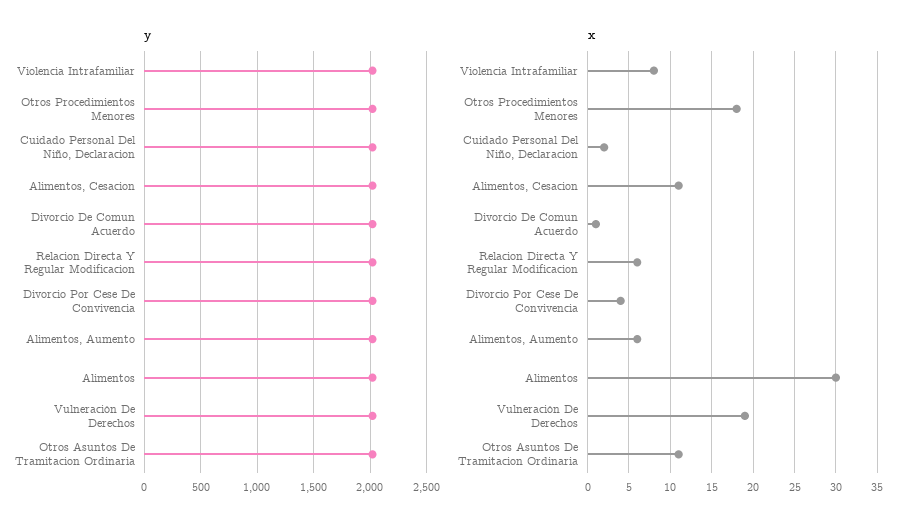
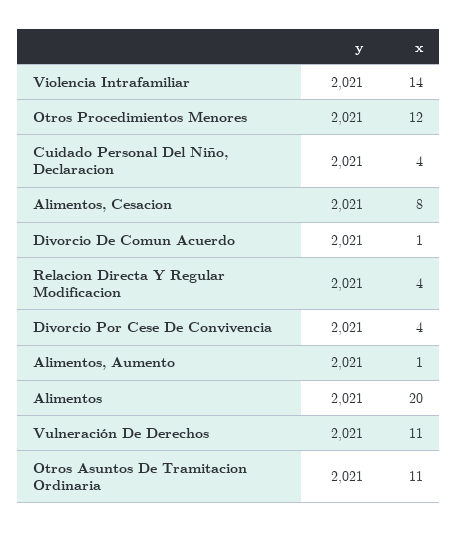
  {
    "y": {
      "Violencia Intrafamiliar": 2021,
      "Otros Procedimientos Menores": 2021,
      "Cuidado Personal Del Niño, Declaracion": 2021,
      "Alimentos, Cesacion": 2021,
      "Divorcio De Comun Acuerdo": 2021,
      "Relacion Directa Y Regular Modificacion": 2021,
      "Divorcio Por Cese De Convivencia": 2021,
      "Alimentos, Aumento": 2021,
      "Alimentos": 2021,
      "Vulneración De Derechos": 2021,
      "Otros Asuntos De Tramitacion Ordinaria": 2021
    },
    "x": {
-     "Violencia Intrafamiliar": 8,
+     "Violencia Intrafamiliar": 14,
-     "Otros Procedimientos Menores": 18,
+     "Otros Procedimientos Menores": 12,
-     "Cuidado Personal Del Niño, Declaracion": 2,
+     "Cuidado Personal Del Niño, Declaracion": 4,
-     "Alimentos, Cesacion": 11,
+     "Alimentos, Cesacion": 8,
      "Divorcio De Comun Acuerdo": 1,
-     "Relacion Directa Y Regular Modificacion": 6,
+     "Relacion Directa Y Regular Modificacion": 4,
      "Divorcio Por Cese De Convivencia": 4,
-     "Alimentos, Aumento": 6,
+     "Alimentos, Aumento": 1,
-     "Alimentos": 30,
+     "Alimentos": 20,
-     "Vulneración De Derechos": 19,
+     "Vulneración De Derechos": 11,
      "Otros Asuntos De Tramitacion Ordinaria": 11
    }
  }

